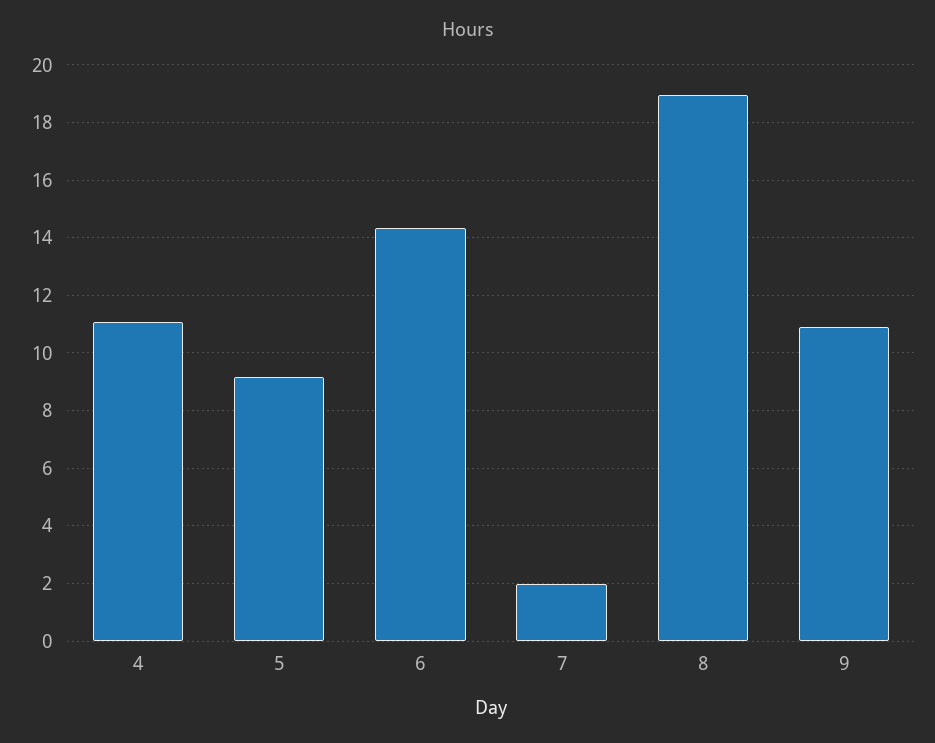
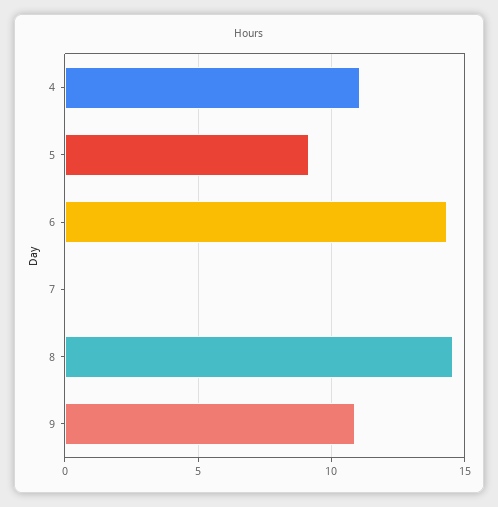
  {
    "4": 11,
    "5": 9.25,
    "6": 14.25,
-   "7": 2,
+   "7": 0,
-   "8": 19,
+   "8": 14.5,
    "9": 11
  }

